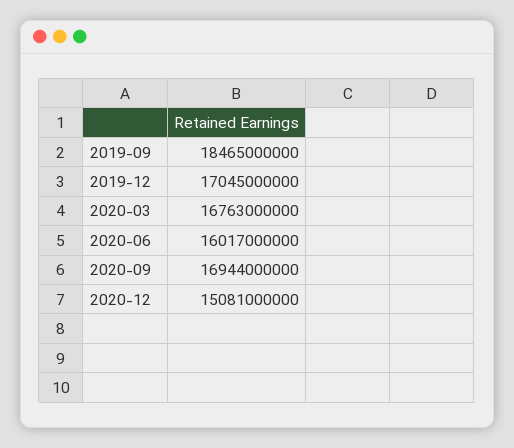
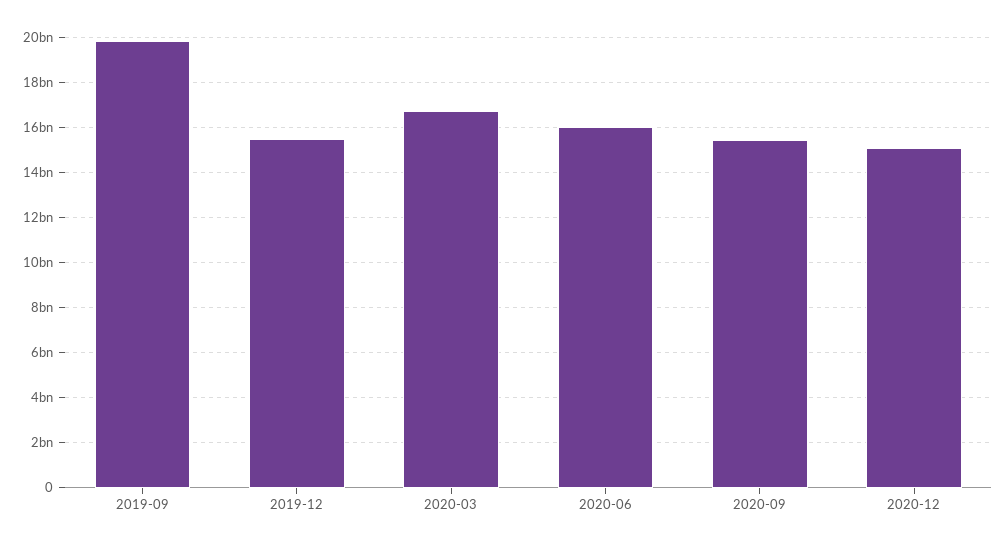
  {
-   "2019-09": 18465000000,
+   "2019-09": 20000000000,
-   "2019-12": 17045000000,
+   "2019-12": 15500000000,
    "2020-03": 16763000000,
    "2020-06": 16017000000,
-   "2020-09": 16944000000,
+   "2020-09": 15500000000,
    "2020-12": 15081000000
  }

